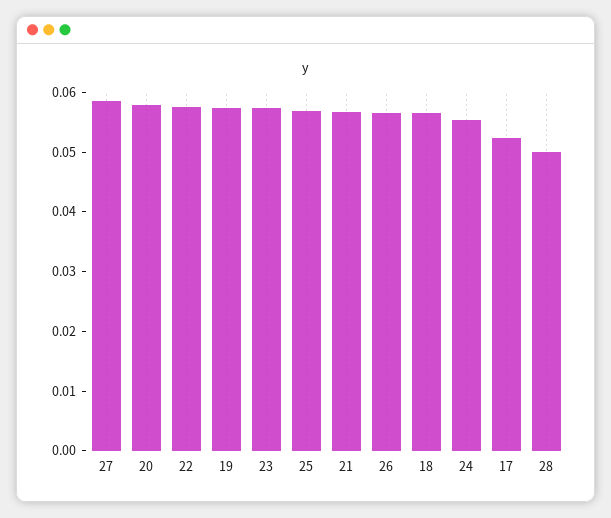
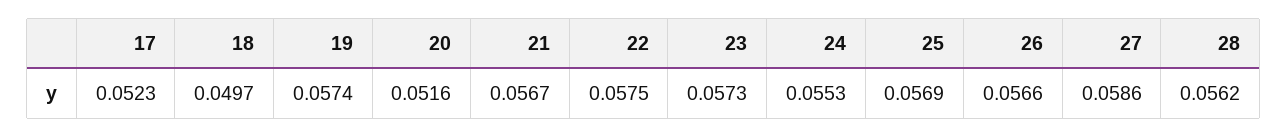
  {
    "27": 0.0586,
-   "20": 0.058,
+   "20": 0.0516,
    "22": 0.0575,
    "19": 0.0574,
    "23": 0.0573,
    "25": 0.0569,
    "21": 0.0567,
    "26": 0.0566,
-   "18": 0.056,
+   "18": 0.0497,
    "24": 0.0553,
    "17": 0.0523,
-   "28": 0.05
+   "28": 0.0562
  }

